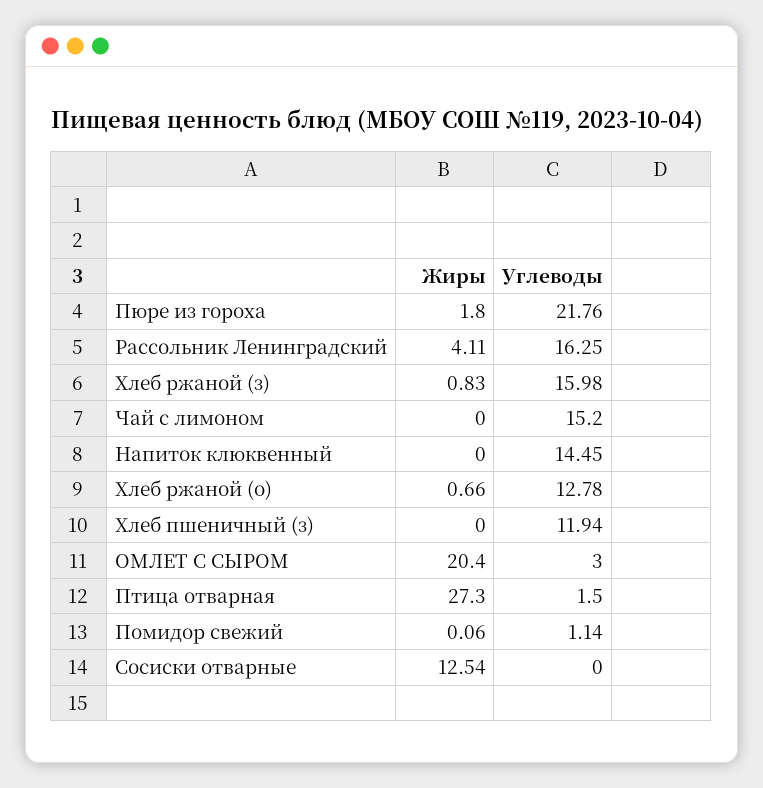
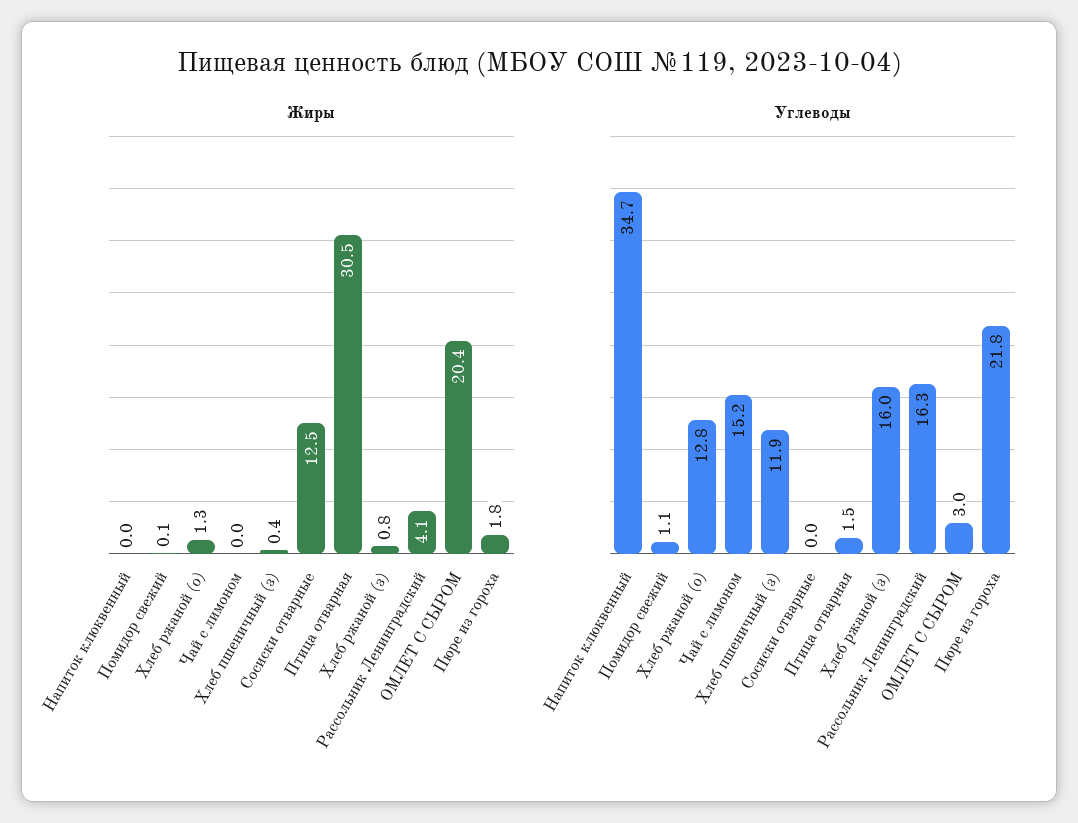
  {
    "Жиры": {
      "Пюре из гороха": 1.8,
      "Рассольник Ленинградский": 4.11,
      "Хлеб ржаной (з)": 0.83,
      "Чай с лимоном": 0,
      "Напиток клюквенный": 0,
-     "Хлеб ржаной (о)": 0.66,
+     "Хлеб ржаной (о)": 1.3,
-     "Хлеб пшеничный (з)": 0,
+     "Хлеб пшеничный (з)": 0.4,
      "ОМЛЕТ С СЫРОМ": 20.4,
-     "Птица отварная": 27.3,
+     "Птица отварная": 30.5,
      "Помидор свежий": 0.06,
      "Сосиски отварные": 12.54
    },
    "Углеводы": {
      "Пюре из гороха": 21.76,
      "Рассольник Ленинградский": 16.25,
      "Хлеб ржаной (з)": 15.98,
      "Чай с лимоном": 15.2,
-     "Напиток клюквенный": 14.45,
+     "Напиток клюквенный": 34.7,
      "Хлеб ржаной (о)": 12.78,
      "Хлеб пшеничный (з)": 11.94,
      "ОМЛЕТ С СЫРОМ": 3,
      "Птица отварная": 1.5,
      "Помидор свежий": 1.14,
      "Сосиски отварные": 0
    }
  }

